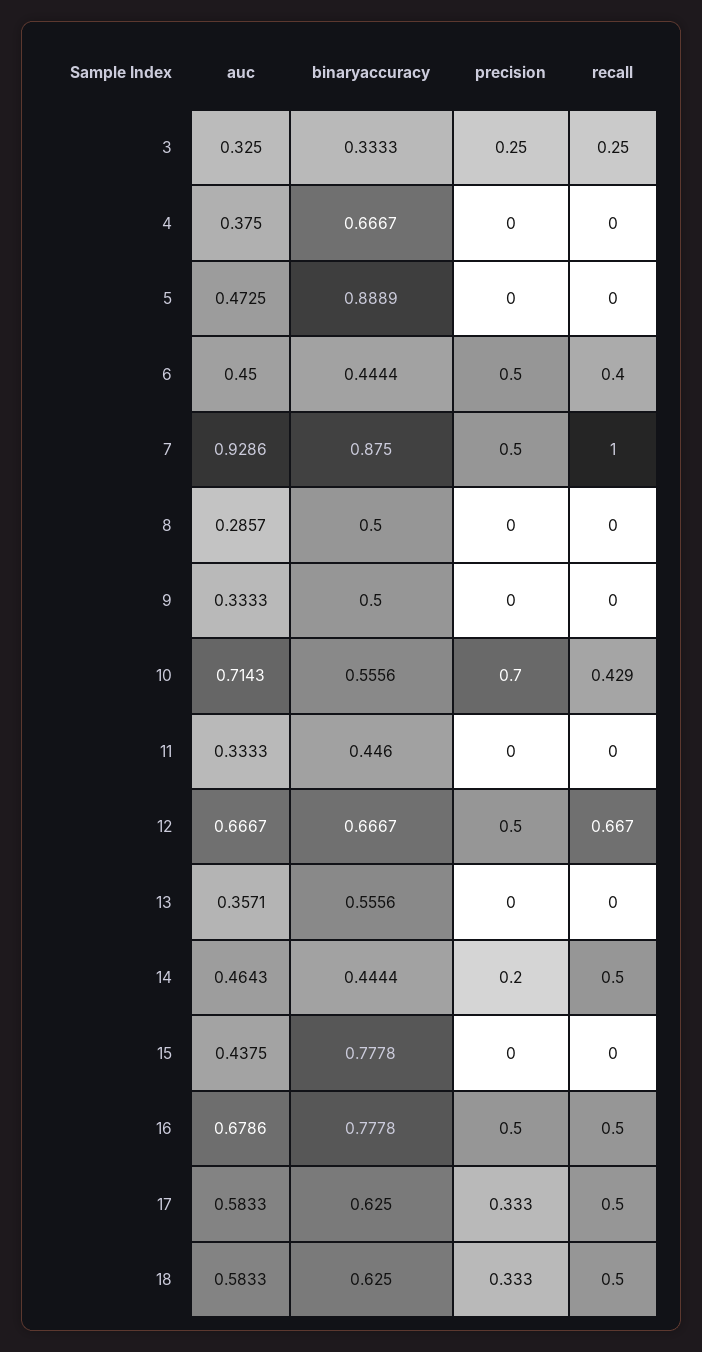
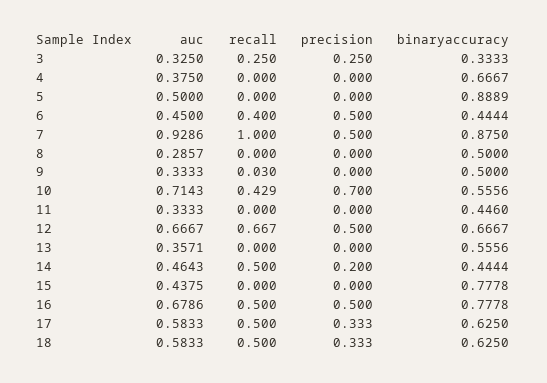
  {
    "auc": {
      "3": 0.325,
      "4": 0.375,
-     "5": 0.4725,
+     "5": 0.5,
      "6": 0.45,
      "7": 0.9286,
      "8": 0.2857,
      "9": 0.3333,
      "10": 0.7143,
      "11": 0.3333,
      "12": 0.6667,
      "13": 0.3571,
      "14": 0.4643,
      "15": 0.4375,
      "16": 0.6786,
      "17": 0.5833,
      "18": 0.5833
    },
    "binaryaccuracy": {
      "3": 0.3333,
      "4": 0.6667,
      "5": 0.8889,
      "6": 0.4444,
      "7": 0.875,
      "8": 0.5,
      "9": 0.5,
      "10": 0.5556,
      "11": 0.446,
      "12": 0.6667,
      "13": 0.5556,
      "14": 0.4444,
      "15": 0.7778,
      "16": 0.7778,
      "17": 0.625,
      "18": 0.625
    },
    "precision": {
      "3": 0.25,
      "4": 0,
      "5": 0,
      "6": 0.5,
      "7": 0.5,
      "8": 0,
      "9": 0,
      "10": 0.7,
      "11": 0,
      "12": 0.5,
      "13": 0,
      "14": 0.2,
      "15": 0,
      "16": 0.5,
      "17": 0.333,
      "18": 0.333
    },
    "recall": {
      "3": 0.25,
      "4": 0,
      "5": 0,
      "6": 0.4,
      "7": 1,
      "8": 0,
-     "9": 0,
+     "9": 0.03,
      "10": 0.429,
      "11": 0,
      "12": 0.667,
      "13": 0,
      "14": 0.5,
      "15": 0,
      "16": 0.5,
      "17": 0.5,
      "18": 0.5
    }
  }

